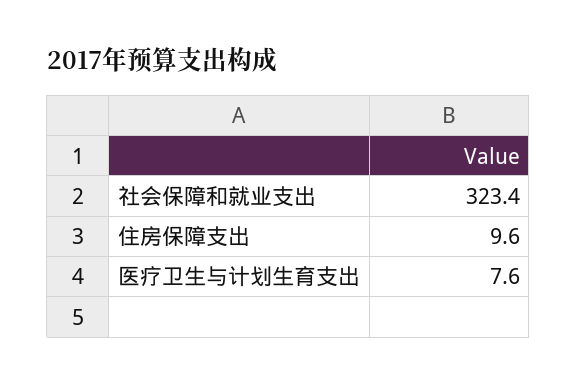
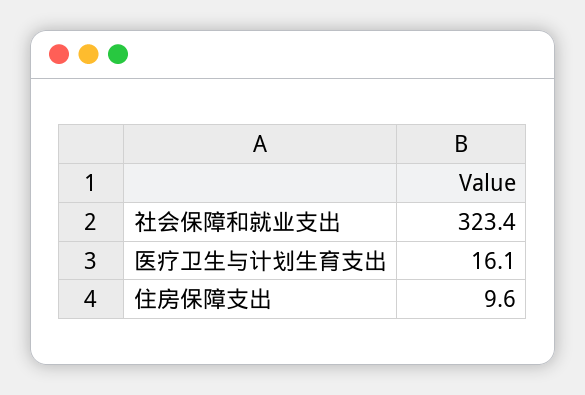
  {
    "社会保障和就业支出": 323.4,
    "住房保障支出": 9.6,
-   "医疗卫生与计划生育支出": 7.6
+   "医疗卫生与计划生育支出": 16.1
  }

